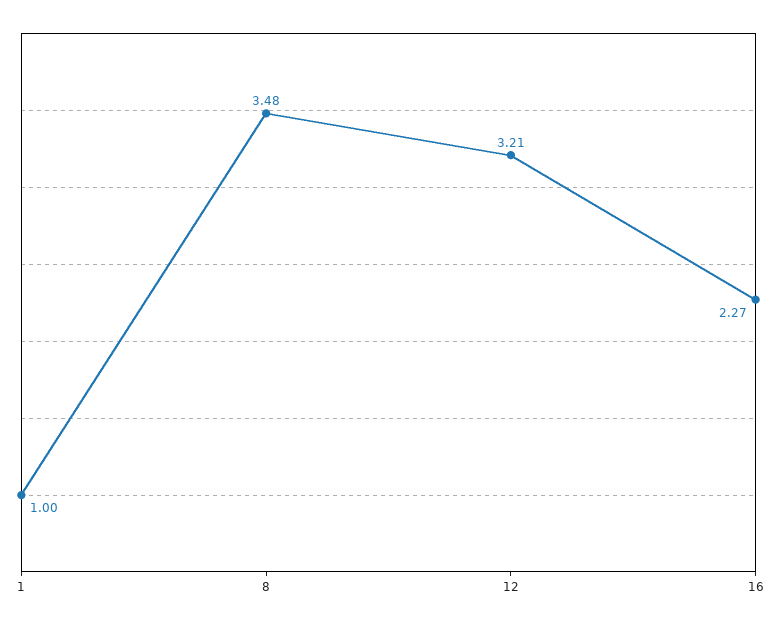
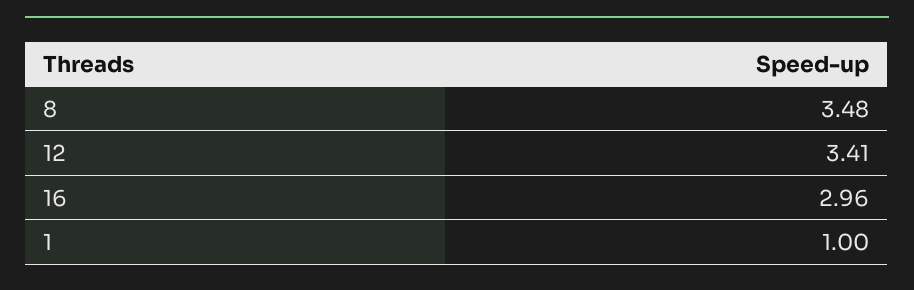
  {
    "1": 1,
    "8": 3.48,
-   "12": 3.21,
+   "12": 3.41,
-   "16": 2.27
+   "16": 2.96
  }

